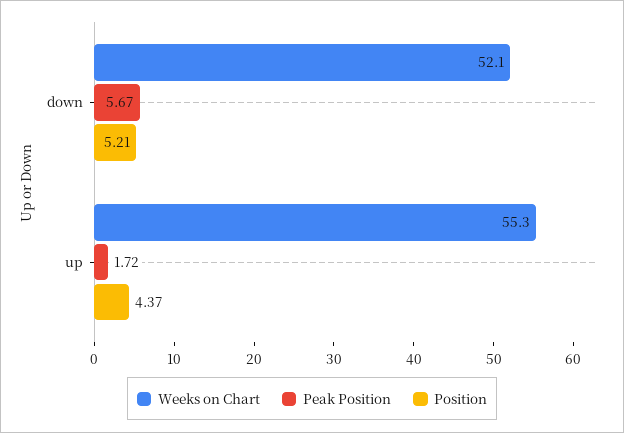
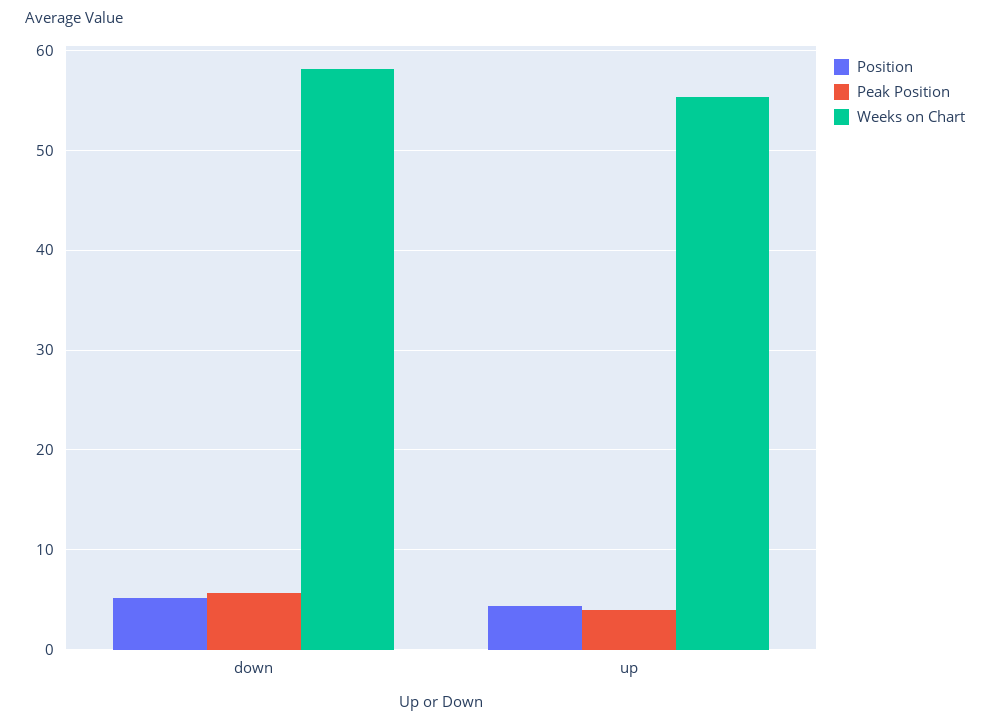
  {
    "Weeks on Chart": {
-     "down": 52.1,
+     "down": 58,
      "up": 55.3
    },
    "Peak Position": {
      "down": 5.67,
-     "up": 1.72
+     "up": 4
    },
    "Position": {
      "down": 5.21,
      "up": 4.37
    }
  }

